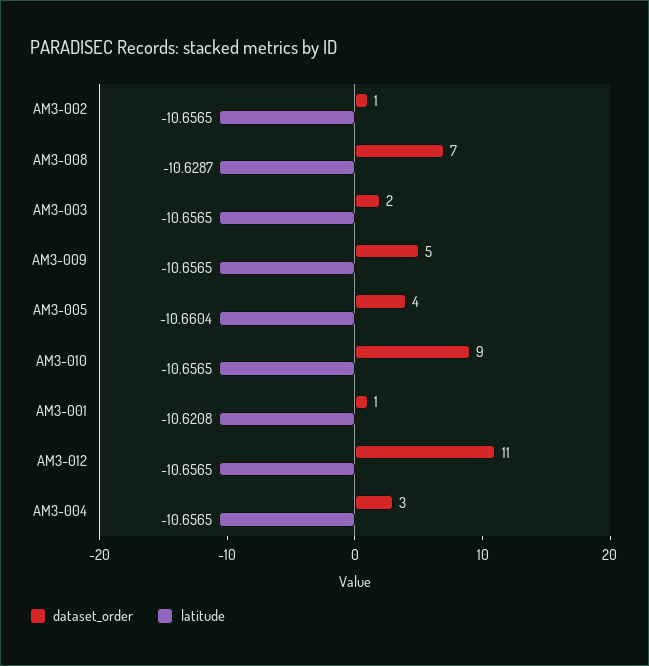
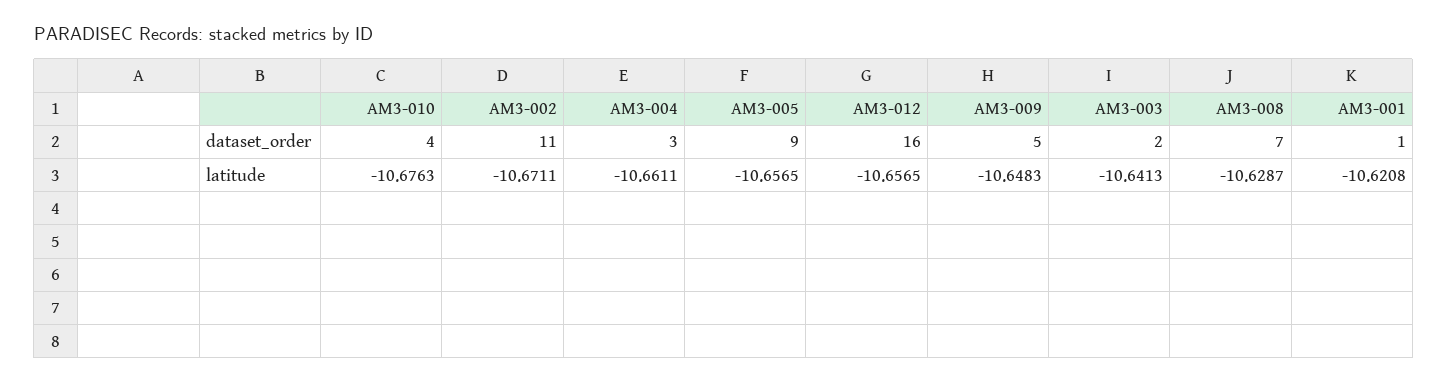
  {
    "dataset_order": {
-     "AM3-002": 1,
+     "AM3-002": 11,
      "AM3-008": 7,
      "AM3-003": 2,
      "AM3-009": 5,
-     "AM3-005": 4,
+     "AM3-005": 9,
-     "AM3-010": 9,
+     "AM3-010": 4,
      "AM3-001": 1,
-     "AM3-012": 11,
+     "AM3-012": 16,
      "AM3-004": 3
    },
    "latitude": {
-     "AM3-002": -10.6565,
+     "AM3-002": -10.6711,
      "AM3-008": -10.6287,
-     "AM3-003": -10.6565,
+     "AM3-003": -10.6413,
-     "AM3-009": -10.6565,
+     "AM3-009": -10.6483,
-     "AM3-005": -10.6604,
+     "AM3-005": -10.6565,
-     "AM3-010": -10.6565,
+     "AM3-010": -10.6763,
      "AM3-001": -10.6208,
      "AM3-012": -10.6565,
-     "AM3-004": -10.6565
+     "AM3-004": -10.6611
    }
  }

